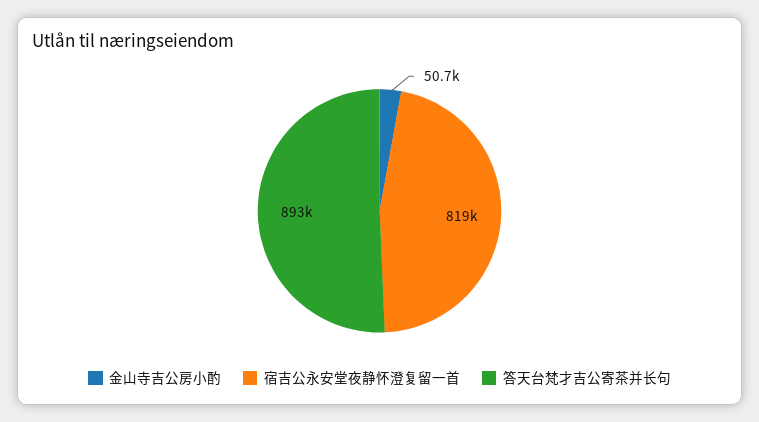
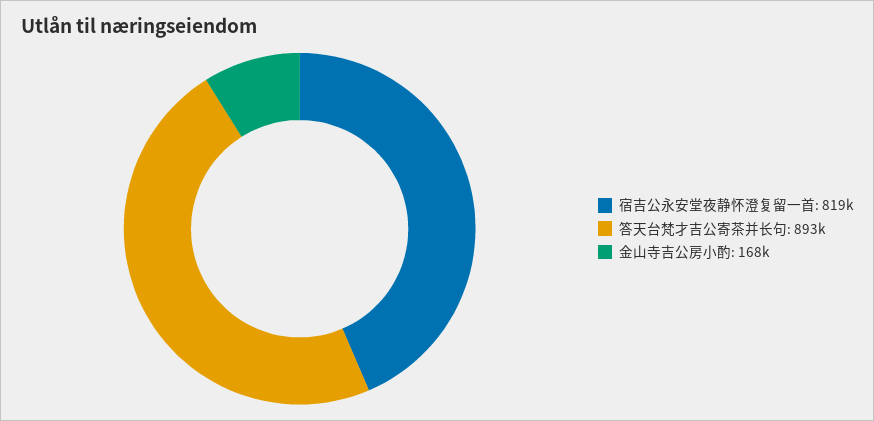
  {
-   "金山寺吉公房小酌": 50700,
+   "金山寺吉公房小酌": 168000,
    "宿吉公永安堂夜静怀澄复留一首": 819000,
    "答天台梵才吉公寄茶并长句": 893000
  }

